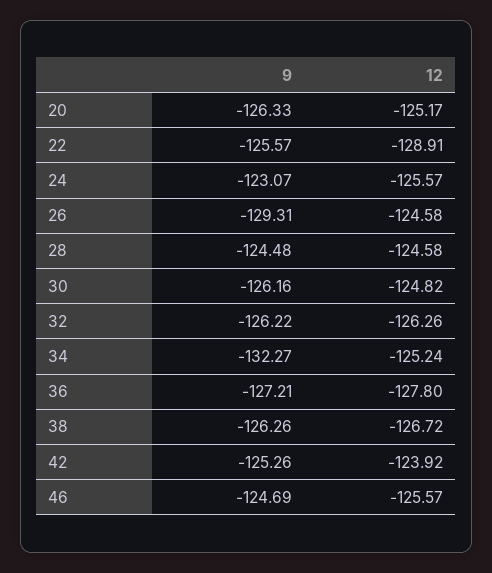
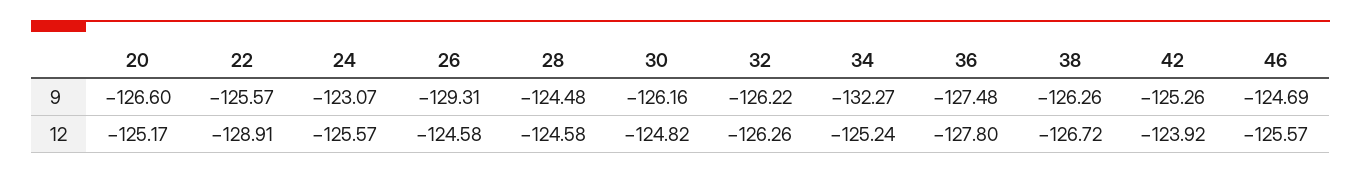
  {
    "9": {
-     "20": -126.33,
+     "20": -126.6,
      "22": -125.57,
      "24": -123.07,
      "26": -129.31,
      "28": -124.48,
      "30": -126.16,
      "32": -126.22,
      "34": -132.27,
-     "36": -127.21,
+     "36": -127.48,
      "38": -126.26,
      "42": -125.26,
      "46": -124.69
    },
    "12": {
      "20": -125.17,
      "22": -128.91,
      "24": -125.57,
      "26": -124.58,
      "28": -124.58,
      "30": -124.82,
      "32": -126.26,
      "34": -125.24,
      "36": -127.8,
      "38": -126.72,
      "42": -123.92,
      "46": -125.57
    }
  }

